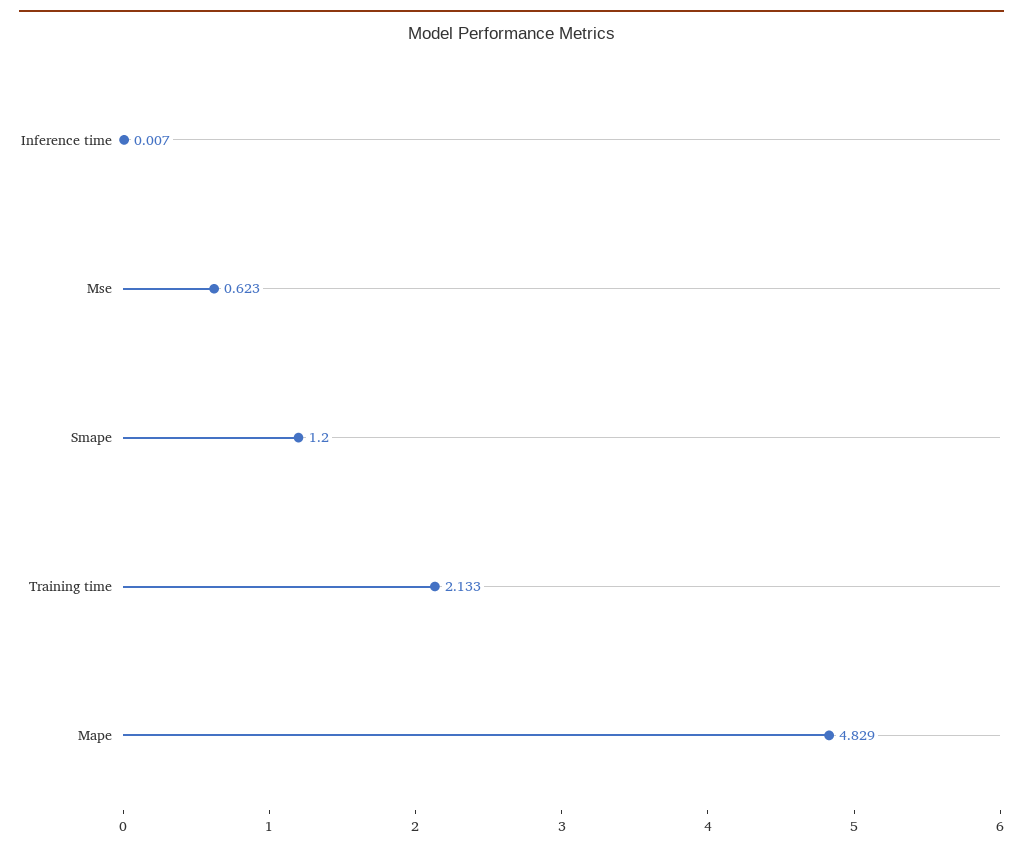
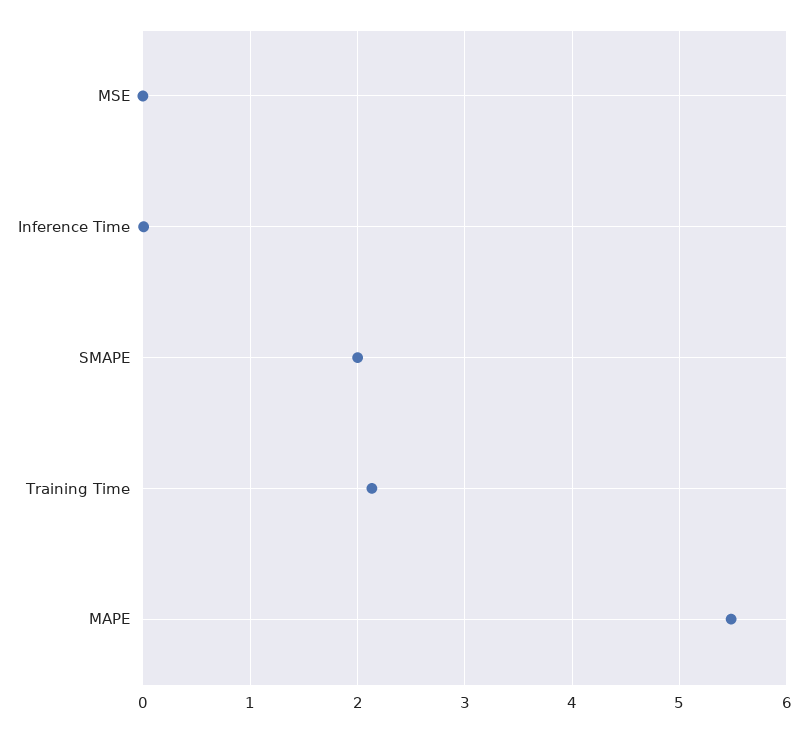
  {
    "Inference time": 0.007,
-   "Mse": 0.623,
+   "Mse": 0,
-   "Smape": 1.2,
+   "Smape": 2,
    "Training time": 2.133,
-   "Mape": 4.829
+   "Mape": 5.5
  }

